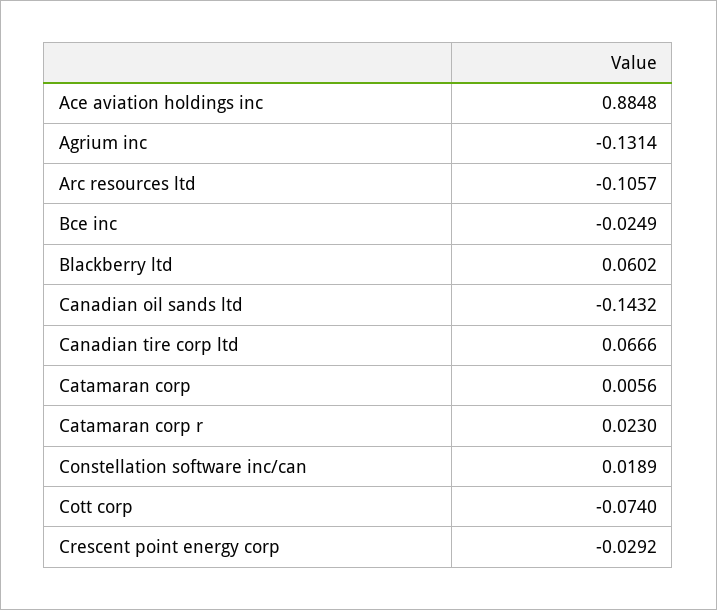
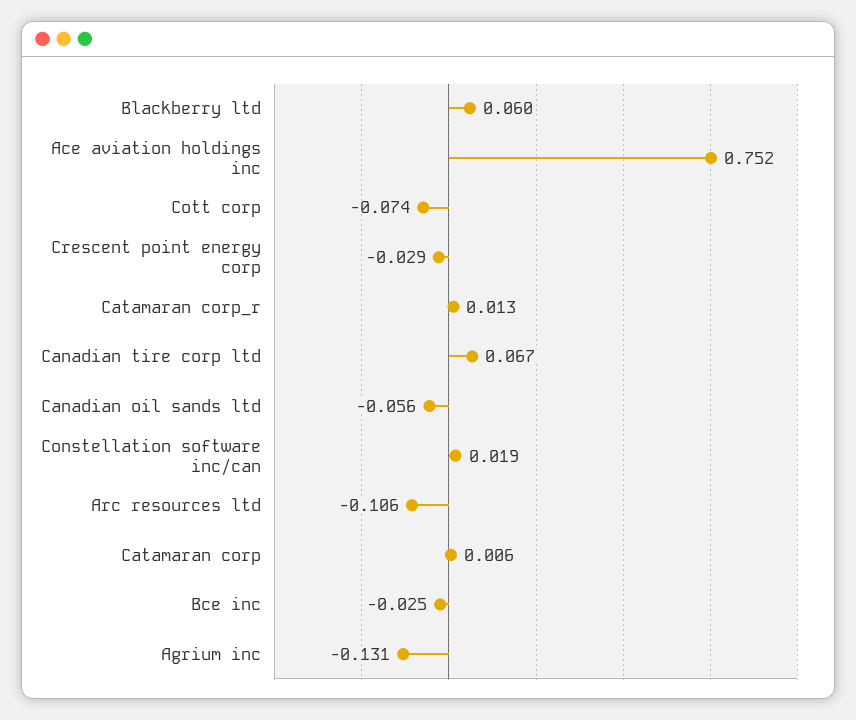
  {
-   "Ace aviation holdings inc": 0.8848,
+   "Ace aviation holdings inc": 0.752,
    "Agrium inc": -0.1314,
    "Arc resources ltd": -0.1057,
    "Bce inc": -0.0249,
    "Blackberry ltd": 0.0602,
-   "Canadian oil sands ltd": -0.1432,
+   "Canadian oil sands ltd": -0.056,
    "Canadian tire corp ltd": 0.0666,
    "Catamaran corp": 0.0056,
-   "Catamaran corp r": 0.023,
+   "Catamaran corp r": 0.013,
    "Constellation software inc/can": 0.0189,
    "Cott corp": -0.074,
    "Crescent point energy corp": -0.0292
  }

